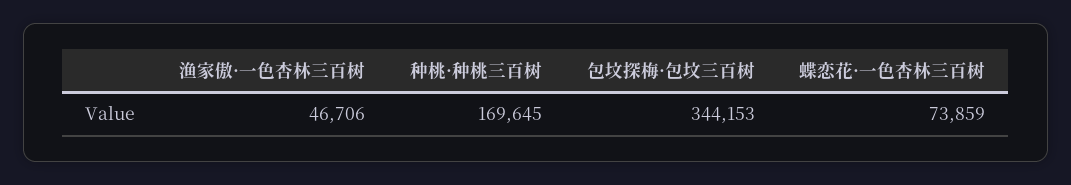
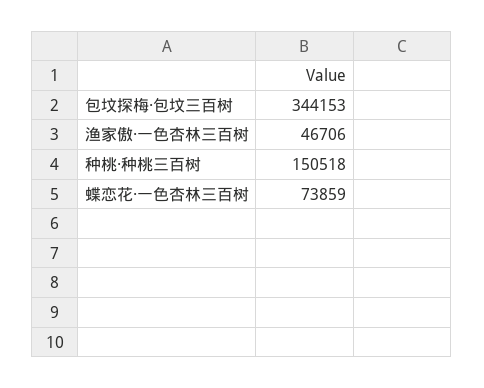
  {
    "渔家傲·一色杏林三百树": 46706,
-   "种桃·种桃三百树": 169645,
+   "种桃·种桃三百树": 150518,
    "包坟探梅·包坟三百树": 344153,
    "蝶恋花·一色杏林三百树": 73859
  }

